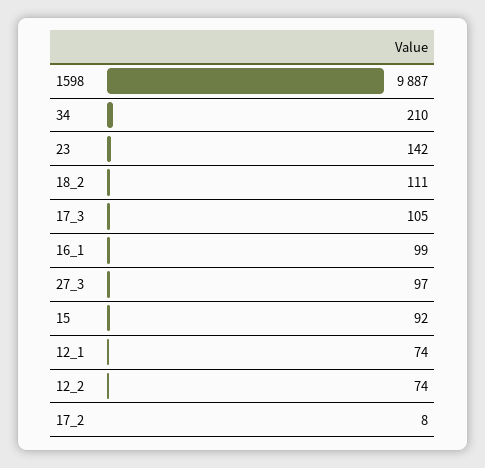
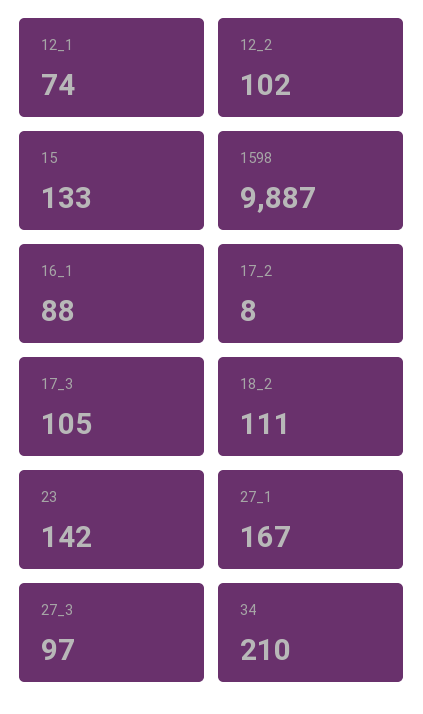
  {
    "1598": 9887,
    "34": 210,
    "23": 142,
    "18_2": 111,
    "17_3": 105,
-   "16_1": 99,
+   "16_1": 88,
    "27_3": 97,
-   "15": 92,
+   "15": 133,
    "12_1": 74,
-   "12_2": 74,
+   "12_2": 102,
-   "17_2": 8
+   "17_2": 8,
+   "27_1": 167
  }

